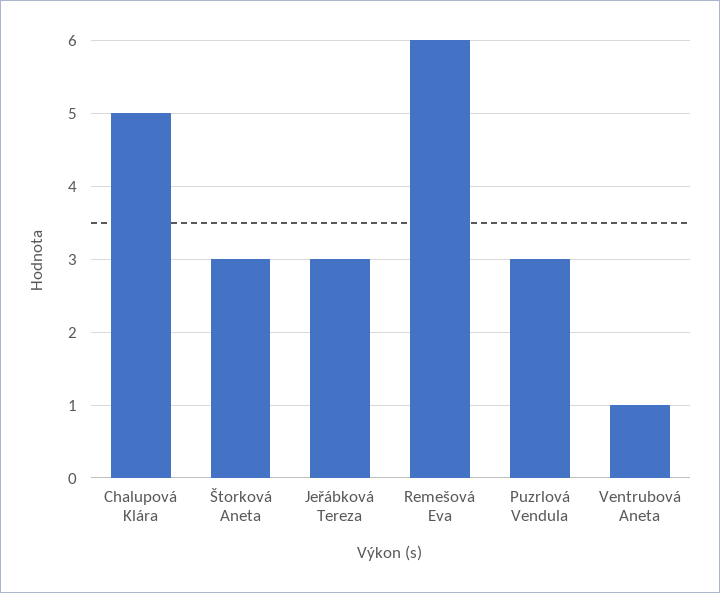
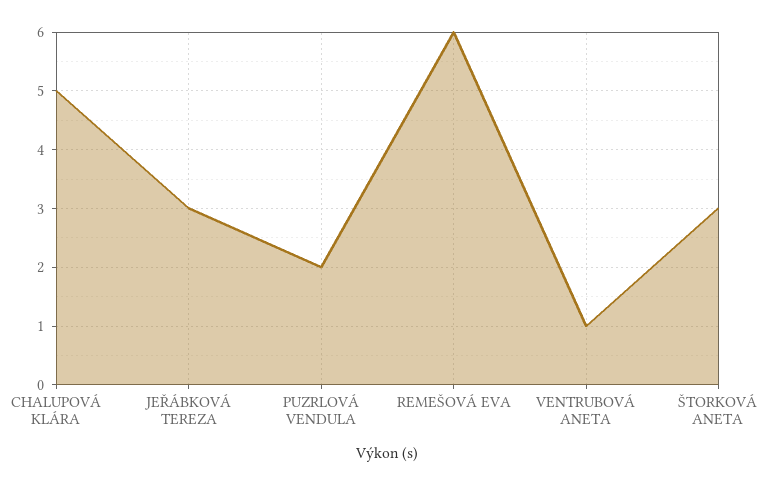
  {
    "Chalupová Klára": 5,
    "Štorková Aneta": 3,
    "Jeřábková Tereza": 3,
    "Remešová Eva": 6,
-   "Puzrlová Vendula": 3,
+   "Puzrlová Vendula": 2,
    "Ventrubová Aneta": 1
  }

